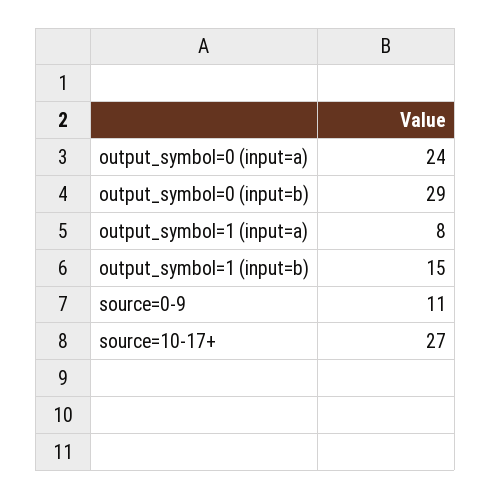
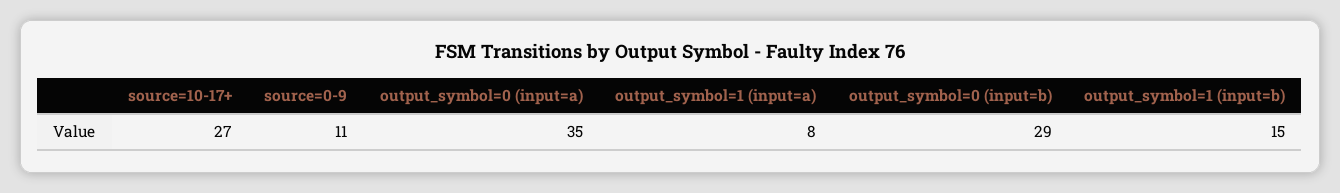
  {
-   "output_symbol=0 (input=a)": 24,
+   "output_symbol=0 (input=a)": 35,
    "output_symbol=0 (input=b)": 29,
    "output_symbol=1 (input=a)": 8,
    "output_symbol=1 (input=b)": 15,
    "source=0-9": 11,
    "source=10-17+": 27
  }

